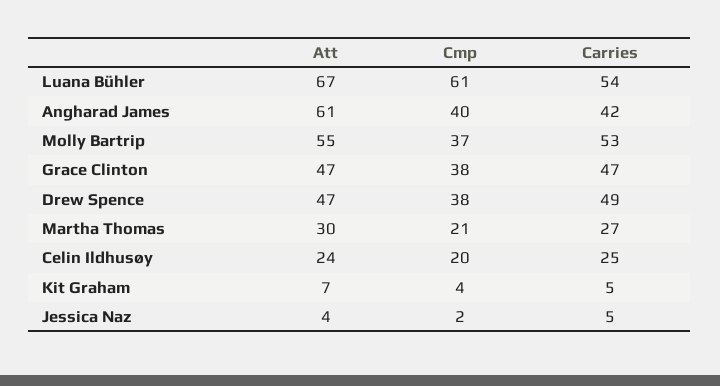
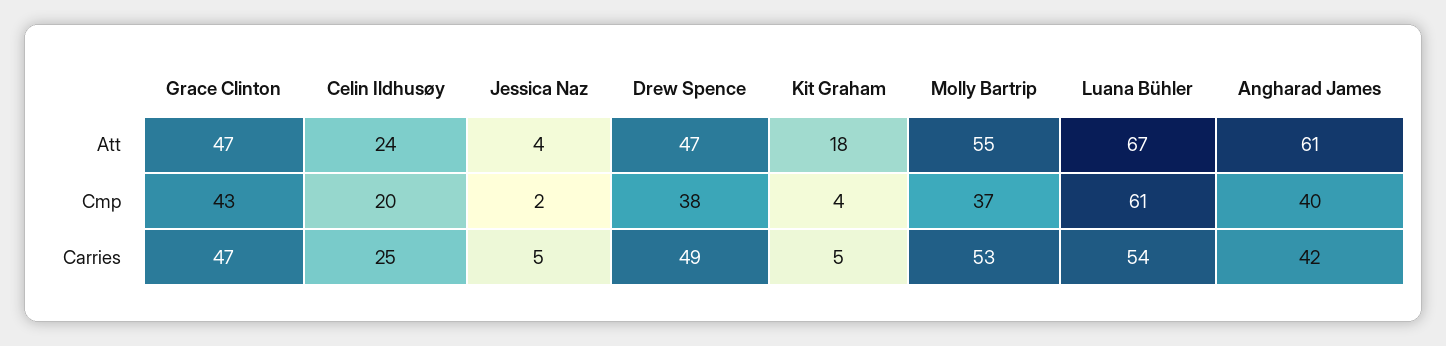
  {
    "Att": {
      "Luana Bühler": 67,
      "Angharad James": 61,
      "Molly Bartrip": 55,
      "Grace Clinton": 47,
      "Drew Spence": 47,
-     "Martha Thomas": 30,
      "Celin Ildhusøy": 24,
-     "Kit Graham": 7,
+     "Kit Graham": 18,
      "Jessica Naz": 4
    },
    "Cmp": {
      "Luana Bühler": 61,
      "Angharad James": 40,
      "Molly Bartrip": 37,
-     "Grace Clinton": 38,
+     "Grace Clinton": 43,
      "Drew Spence": 38,
-     "Martha Thomas": 21,
      "Celin Ildhusøy": 20,
      "Kit Graham": 4,
      "Jessica Naz": 2
    },
    "Carries": {
      "Luana Bühler": 54,
      "Angharad James": 42,
      "Molly Bartrip": 53,
      "Grace Clinton": 47,
      "Drew Spence": 49,
-     "Martha Thomas": 27,
      "Celin Ildhusøy": 25,
      "Kit Graham": 5,
      "Jessica Naz": 5
    }
  }

